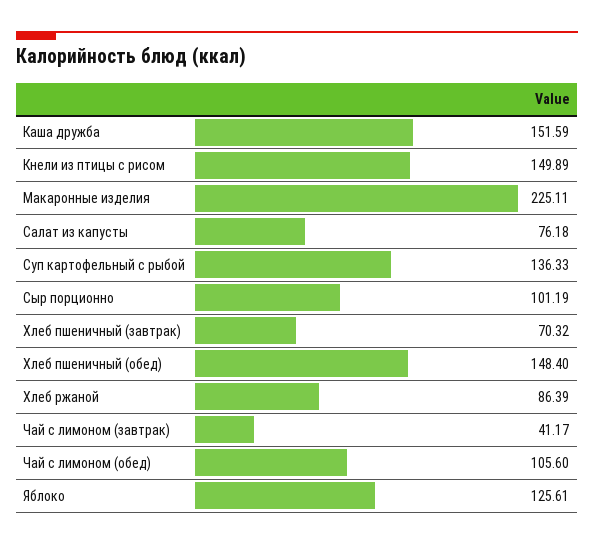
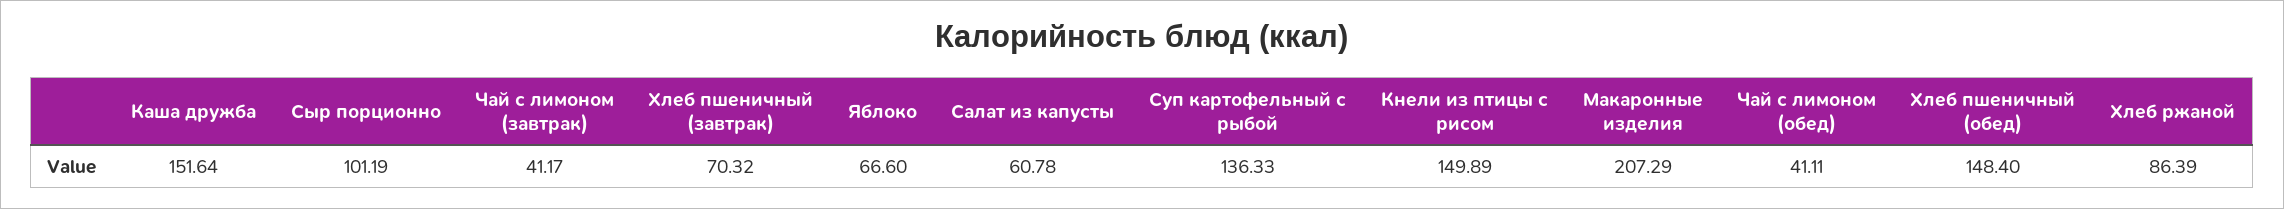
  {
-   "Каша дружба": 151.59,
+   "Каша дружба": 151.64,
    "Кнели из птицы с рисом": 149.89,
-   "Макаронные изделия": 225.11,
+   "Макаронные изделия": 207.29,
-   "Салат из капусты": 76.18,
+   "Салат из капусты": 60.78,
    "Суп картофельный с рыбой": 136.33,
    "Сыр порционно": 101.19,
    "Хлеб пшеничный (завтрак)": 70.32,
    "Хлеб пшеничный (обед)": 148.4,
    "Хлеб ржаной": 86.39,
    "Чай с лимоном (завтрак)": 41.17,
-   "Чай с лимоном (обед)": 105.6,
+   "Чай с лимоном (обед)": 41.11,
-   "Яблоко": 125.61
+   "Яблоко": 66.6
  }

